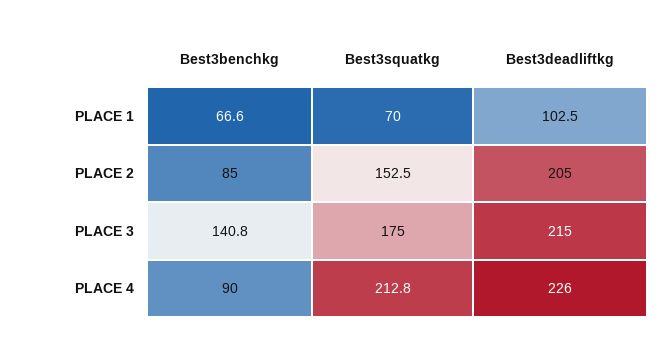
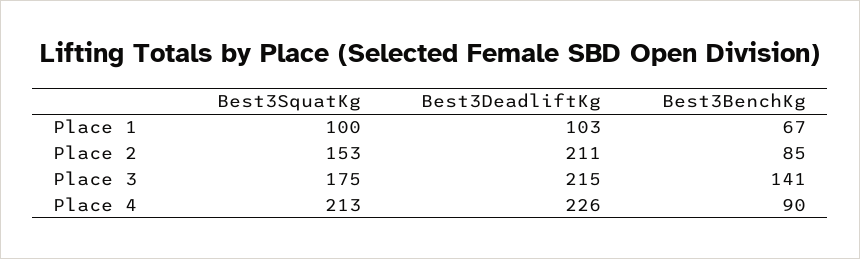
  {
    "Best3benchkg": {
      "PLACE 1": 66.6,
      "PLACE 2": 85,
      "PLACE 3": 140.8,
      "PLACE 4": 90
    },
    "Best3squatkg": {
-     "PLACE 1": 70,
+     "PLACE 1": 100,
      "PLACE 2": 152.5,
      "PLACE 3": 175,
      "PLACE 4": 212.8
    },
    "Best3deadliftkg": {
      "PLACE 1": 102.5,
-     "PLACE 2": 205,
+     "PLACE 2": 211,
      "PLACE 3": 215,
      "PLACE 4": 226
    }
  }

